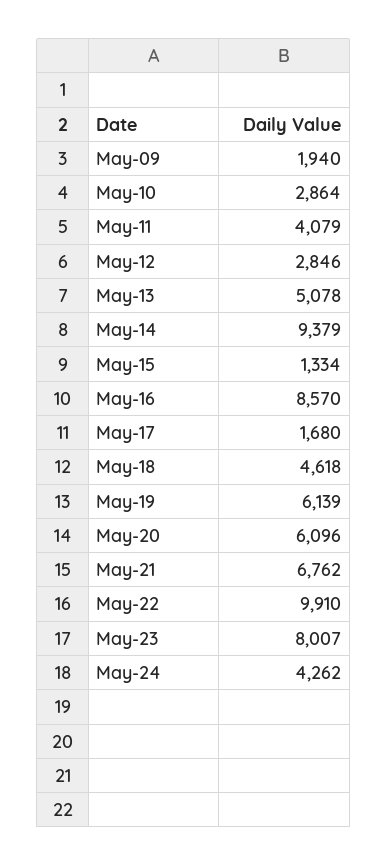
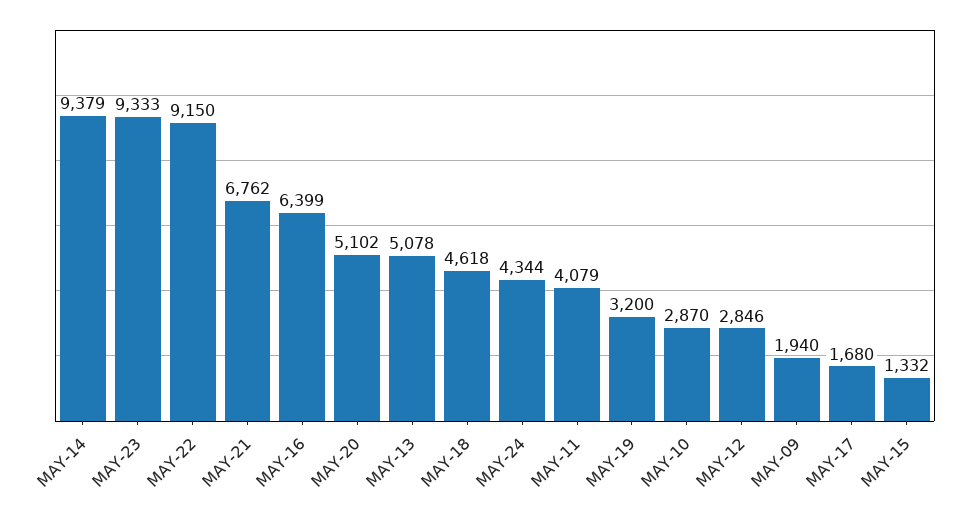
  {
    "May-09": 1940,
-   "May-10": 2864,
+   "May-10": 2870,
    "May-11": 4079,
    "May-12": 2846,
    "May-13": 5078,
    "May-14": 9379,
-   "May-15": 1334,
+   "May-15": 1332,
-   "May-16": 8570,
+   "May-16": 6399,
    "May-17": 1680,
    "May-18": 4618,
-   "May-19": 6139,
+   "May-19": 3200,
-   "May-20": 6096,
+   "May-20": 5102,
    "May-21": 6762,
-   "May-22": 9910,
+   "May-22": 9150,
-   "May-23": 8007,
+   "May-23": 9333,
-   "May-24": 4262
+   "May-24": 4344
  }

